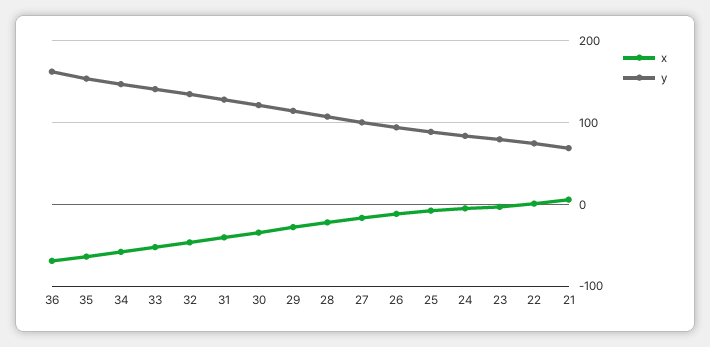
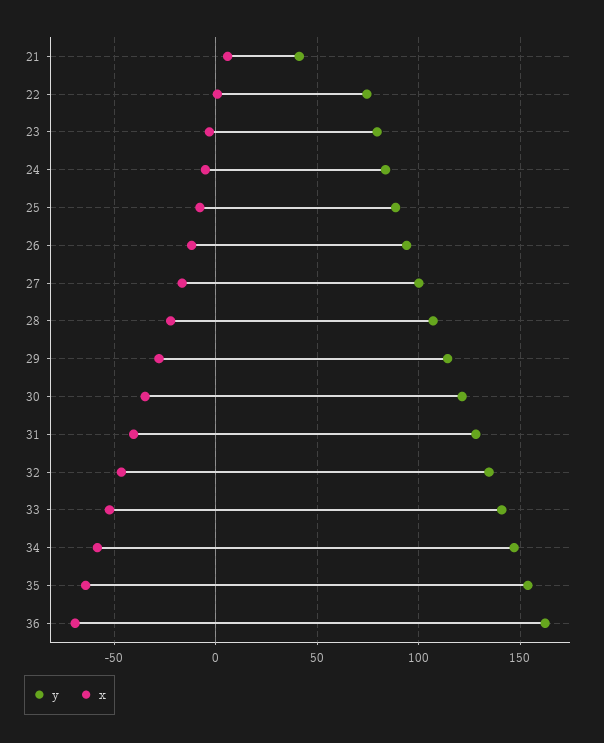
  {
    "x": {
      "36": -70,
      "35": -65,
      "34": -60,
      "33": -50,
      "32": -45,
      "31": -40,
      "30": -35,
      "29": -30,
      "28": -20,
      "27": -15,
      "26": -10,
      "25": -10,
      "24": -5,
      "23": -5,
      "22": 0,
      "21": 5
    },
    "y": {
      "36": 160,
      "35": 155,
      "34": 145,
      "33": 140,
      "32": 135,
      "31": 130,
      "30": 120,
      "29": 115,
      "28": 105,
      "27": 100,
      "26": 95,
      "25": 90,
      "24": 85,
      "23": 80,
      "22": 75,
-     "21": 70
+     "21": 40
    }
  }

